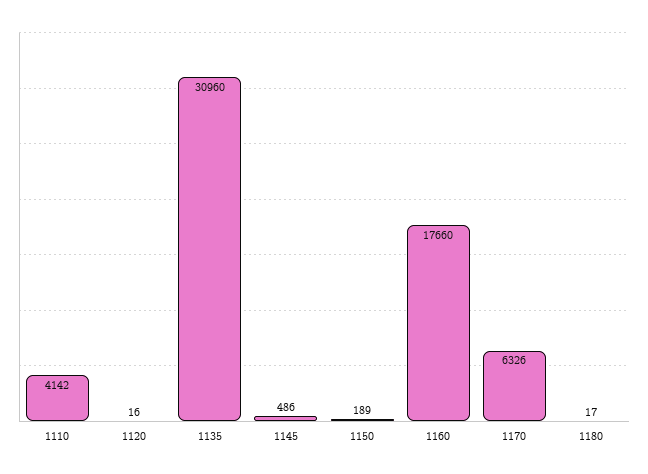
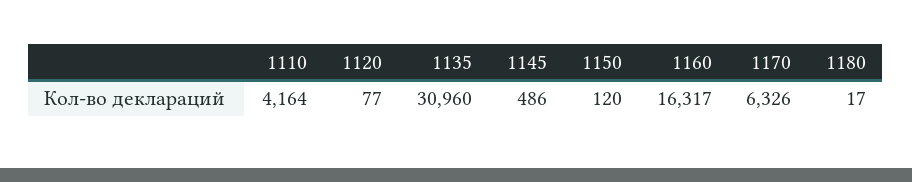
  {
-   "1110": 4142,
+   "1110": 4164,
-   "1120": 16,
+   "1120": 77,
    "1135": 30960,
    "1145": 486,
-   "1150": 189,
+   "1150": 120,
-   "1160": 17660,
+   "1160": 16317,
    "1170": 6326,
    "1180": 17
  }

